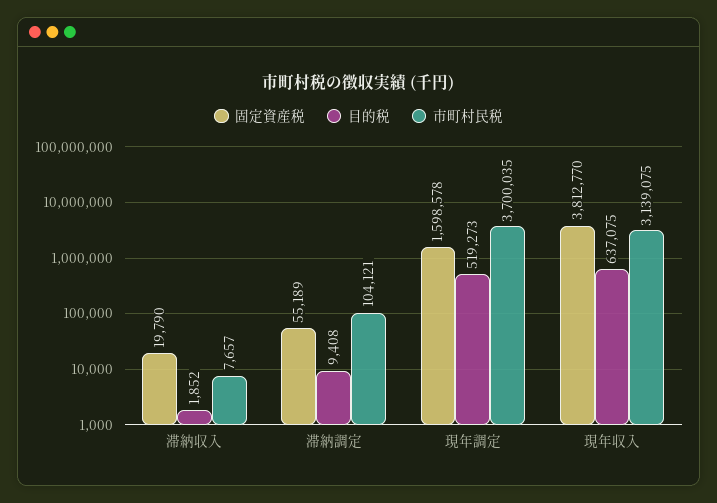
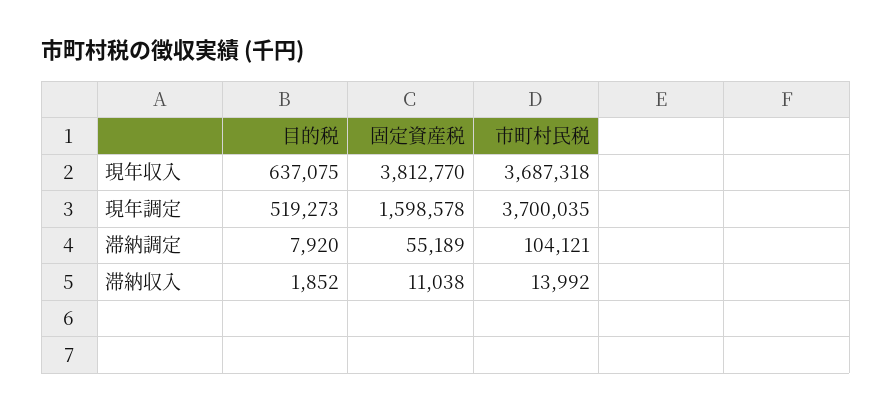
  {
    "固定資産税": {
-     "滞納収入": 19790,
+     "滞納収入": 11038,
      "滞納調定": 55189,
      "現年調定": 1598578,
      "現年収入": 3812770
    },
    "目的税": {
      "滞納収入": 1852,
-     "滞納調定": 9408,
+     "滞納調定": 7920,
      "現年調定": 519273,
      "現年収入": 637075
    },
    "市町村民税": {
-     "滞納収入": 7657,
+     "滞納収入": 13992,
      "滞納調定": 104121,
      "現年調定": 3700035,
-     "現年収入": 3139075
+     "現年収入": 3687318
    }
  }

